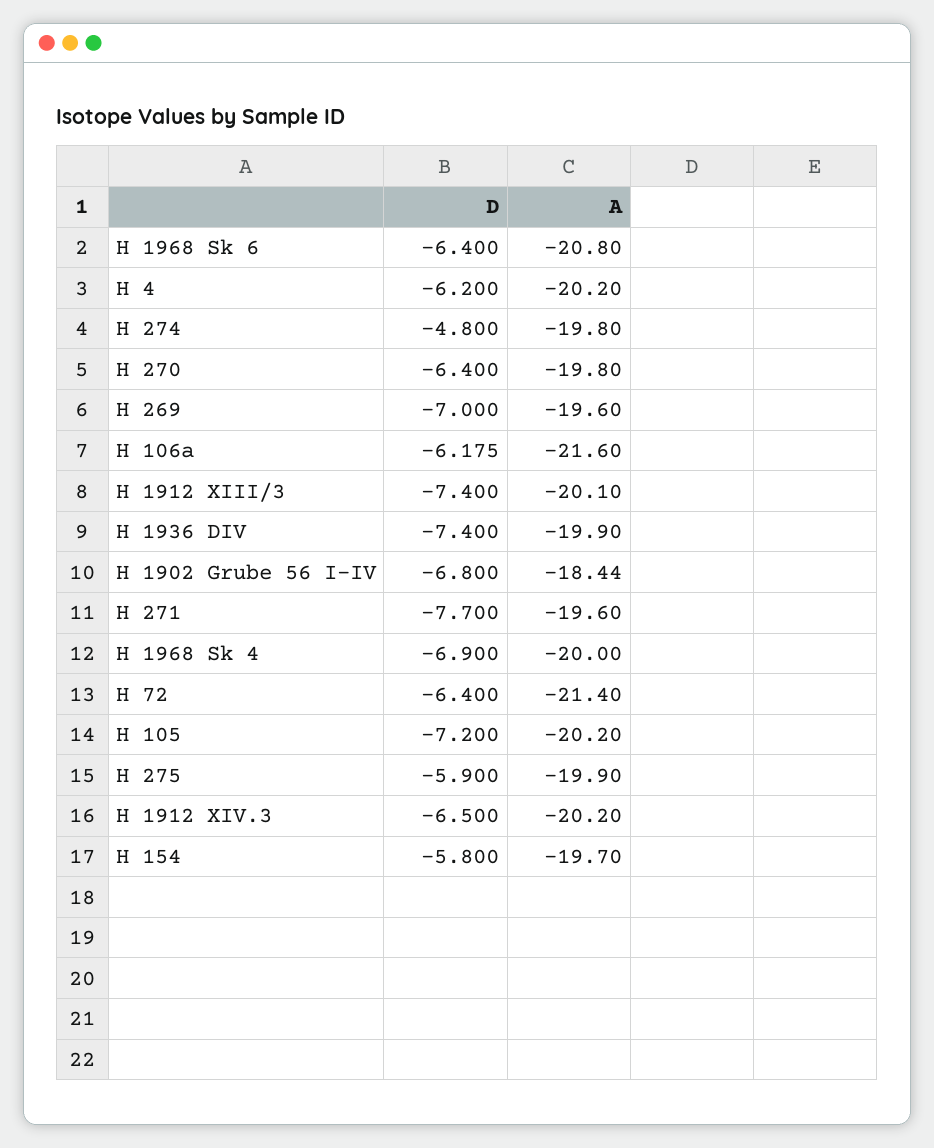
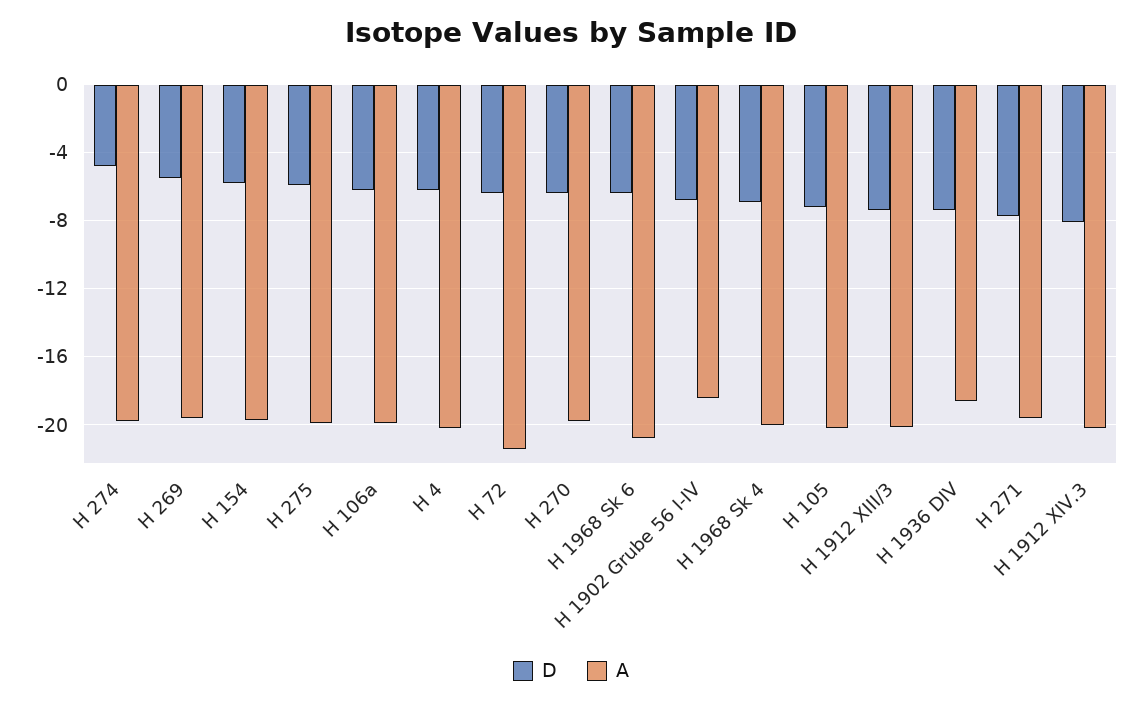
  {
    "D": {
      "H 1968 Sk 6": -6.4,
      "H 4": -6.2,
      "H 274": -4.8,
      "H 270": -6.4,
-     "H 269": -7,
+     "H 269": -5.5,
      "H 106a": -6.175,
      "H 1912 XIII/3": -7.4,
      "H 1936 DIV": -7.4,
      "H 1902 Grube 56 I-IV": -6.8,
      "H 271": -7.7,
      "H 1968 Sk 4": -6.9,
      "H 72": -6.4,
      "H 105": -7.2,
      "H 275": -5.9,
-     "H 1912 XIV.3": -6.5,
+     "H 1912 XIV.3": -8,
      "H 154": -5.8
    },
    "A": {
      "H 1968 Sk 6": -20.8,
      "H 4": -20.2,
      "H 274": -19.8,
      "H 270": -19.8,
      "H 269": -19.6,
-     "H 106a": -21.6,
+     "H 106a": -20,
      "H 1912 XIII/3": -20.1,
-     "H 1936 DIV": -19.9,
+     "H 1936 DIV": -18.5,
      "H 1902 Grube 56 I-IV": -18.44,
      "H 271": -19.6,
      "H 1968 Sk 4": -20,
      "H 72": -21.4,
      "H 105": -20.2,
      "H 275": -19.9,
      "H 1912 XIV.3": -20.2,
      "H 154": -19.7
    }
  }

